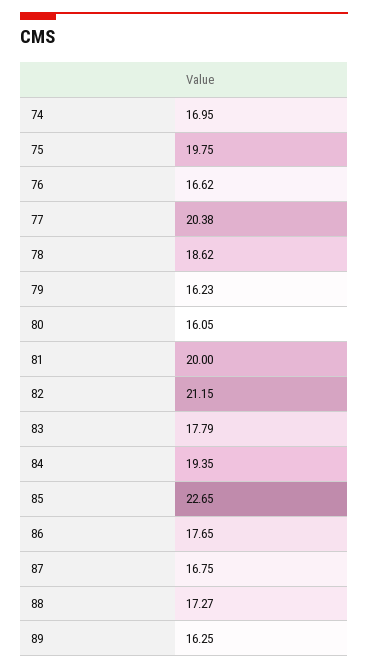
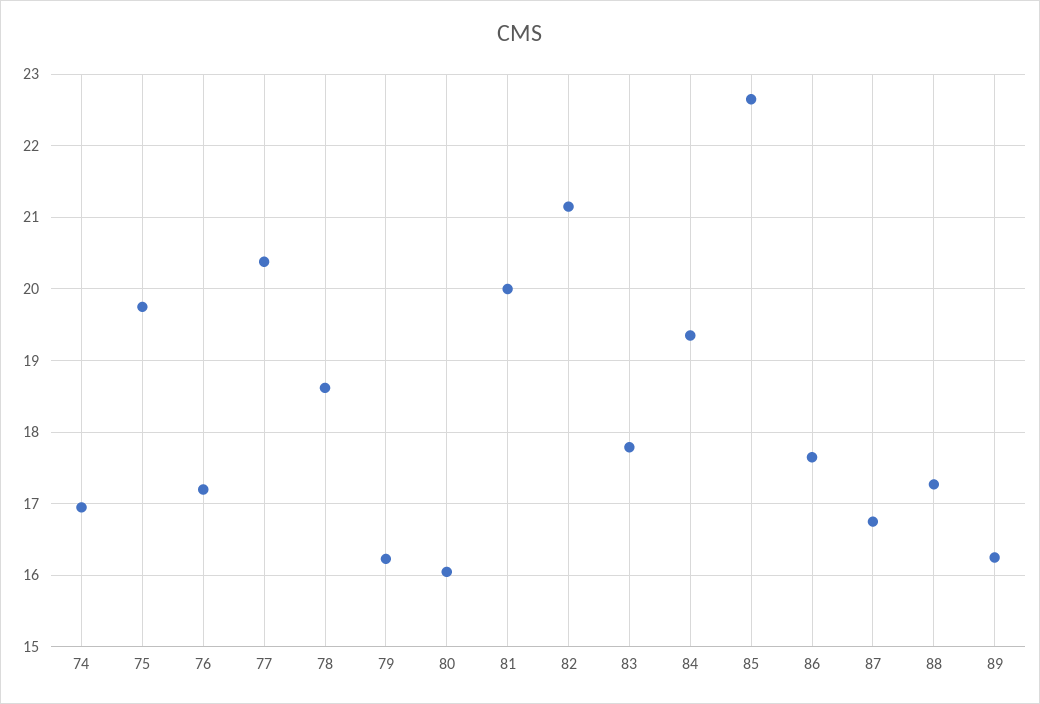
  {
    "74": 16.95,
    "75": 19.75,
-   "76": 16.62,
+   "76": 17.2,
    "77": 20.38,
    "78": 18.62,
    "79": 16.23,
    "80": 16.05,
    "81": 20,
    "82": 21.15,
    "83": 17.79,
    "84": 19.35,
    "85": 22.65,
    "86": 17.65,
    "87": 16.75,
    "88": 17.27,
    "89": 16.25
  }

